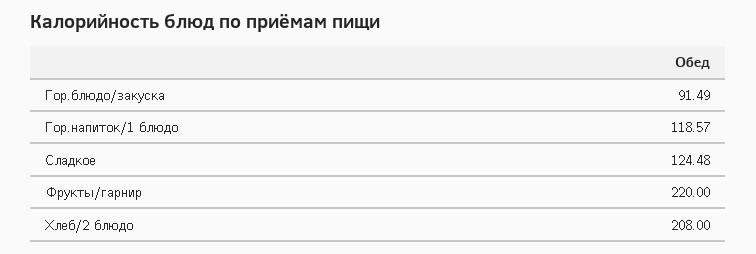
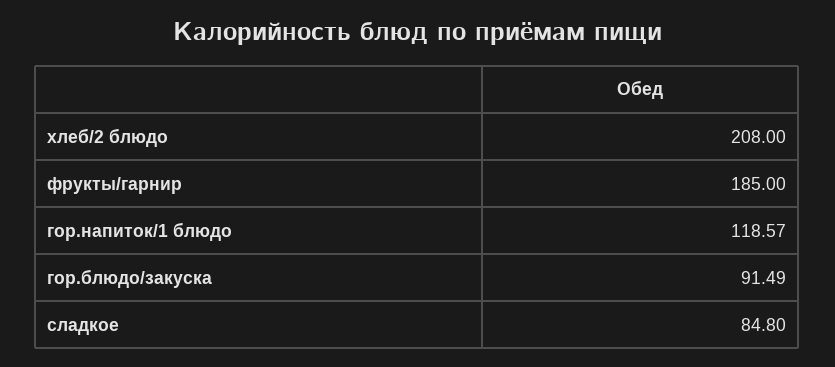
  {
    "Гор.блюдо/закуска": 91.49,
    "Гор.напиток/1 блюдо": 118.57,
-   "Сладкое": 124.48,
+   "Сладкое": 84.8,
-   "Фрукты/гарнир": 220,
+   "Фрукты/гарнир": 185,
    "Хлеб/2 блюдо": 208
  }

